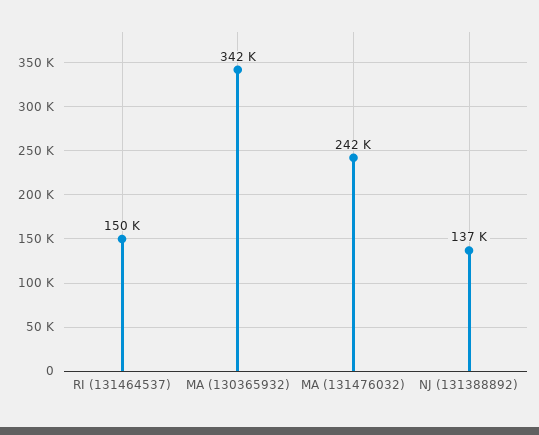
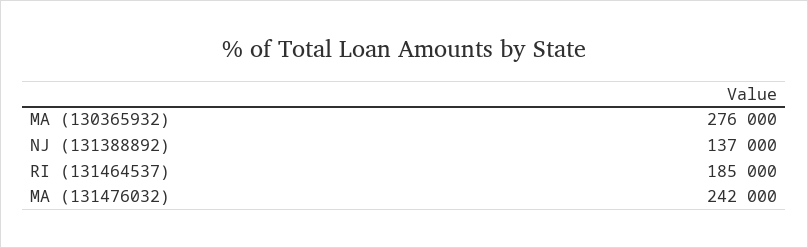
  {
-   "RI (131464537)": 150000,
+   "RI (131464537)": 185000,
-   "MA (130365932)": 342000,
+   "MA (130365932)": 276000,
    "MA (131476032)": 242000,
    "NJ (131388892)": 137000
  }

